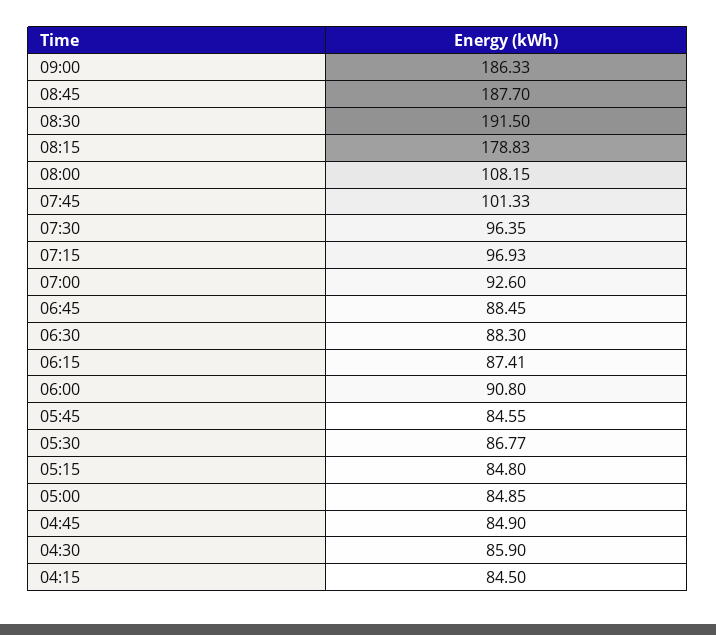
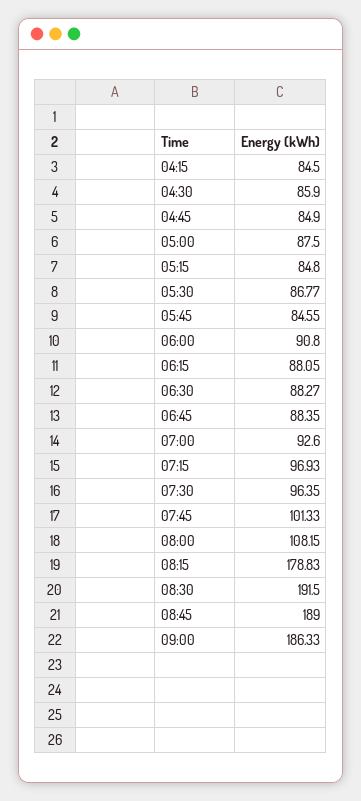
  {
    "09:00": 186.33,
-   "08:45": 187.7,
+   "08:45": 189,
    "08:30": 191.5,
    "08:15": 178.83,
    "08:00": 108.15,
    "07:45": 101.33,
    "07:30": 96.35,
    "07:15": 96.93,
    "07:00": 92.6,
-   "06:45": 88.45,
+   "06:45": 88.35,
-   "06:30": 88.3,
+   "06:30": 88.27,
-   "06:15": 87.41,
+   "06:15": 88.05,
    "06:00": 90.8,
    "05:45": 84.55,
    "05:30": 86.77,
    "05:15": 84.8,
-   "05:00": 84.85,
+   "05:00": 87.5,
    "04:45": 84.9,
    "04:30": 85.9,
    "04:15": 84.5
  }

